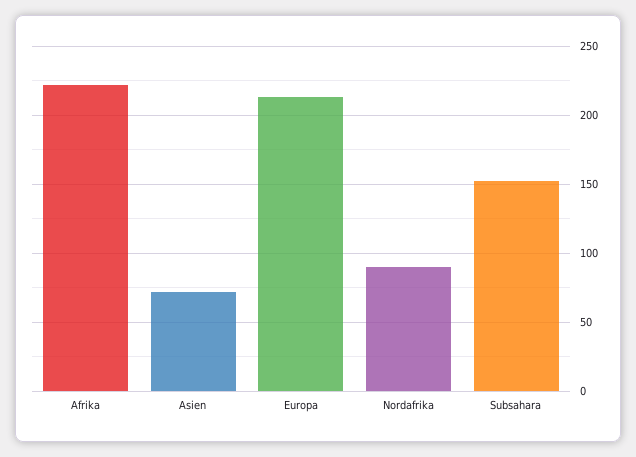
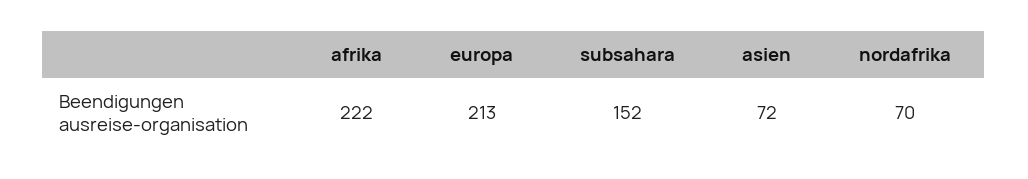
  {
    "Afrika": 222,
    "Asien": 72,
    "Europa": 213,
-   "Nordafrika": 90,
+   "Nordafrika": 70,
    "Subsahara": 152
  }

